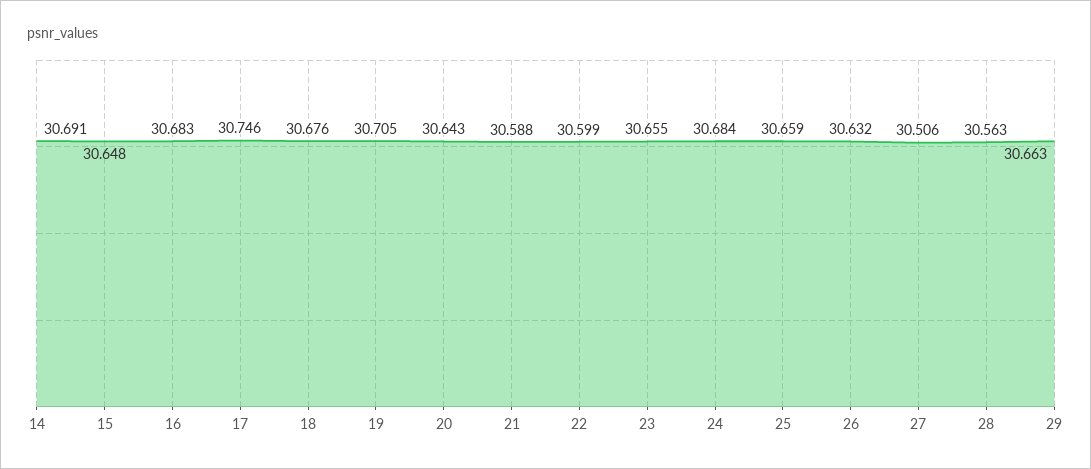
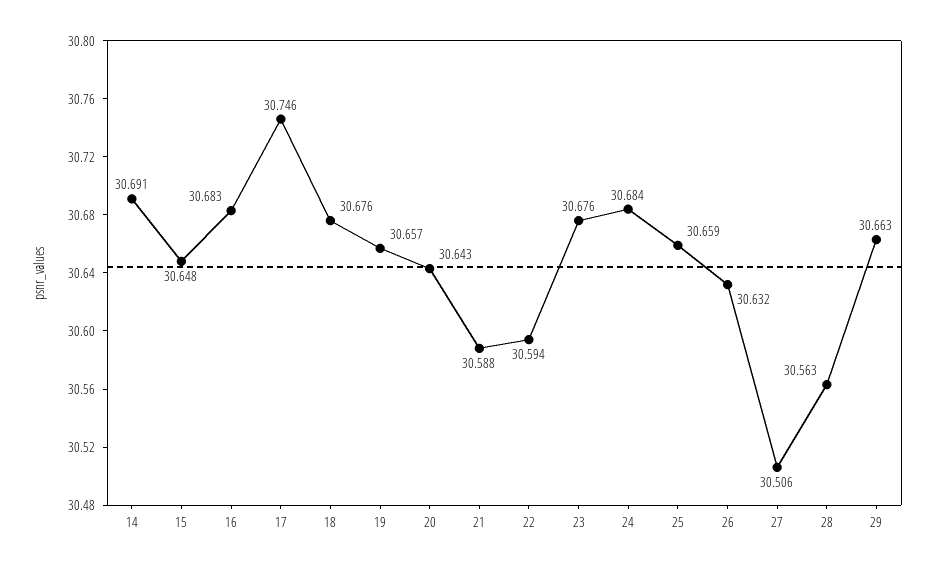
  {
    "14": 30.691,
    "15": 30.648,
    "16": 30.683,
    "17": 30.746,
    "18": 30.676,
-   "19": 30.705,
+   "19": 30.657,
    "20": 30.643,
    "21": 30.588,
-   "22": 30.599,
+   "22": 30.594,
-   "23": 30.655,
+   "23": 30.676,
    "24": 30.684,
    "25": 30.659,
    "26": 30.632,
    "27": 30.506,
    "28": 30.563,
    "29": 30.663
  }

